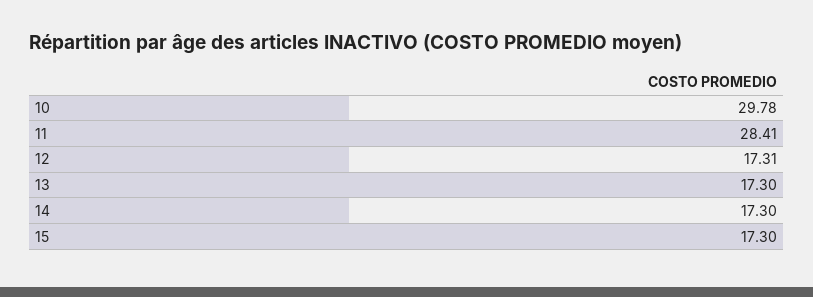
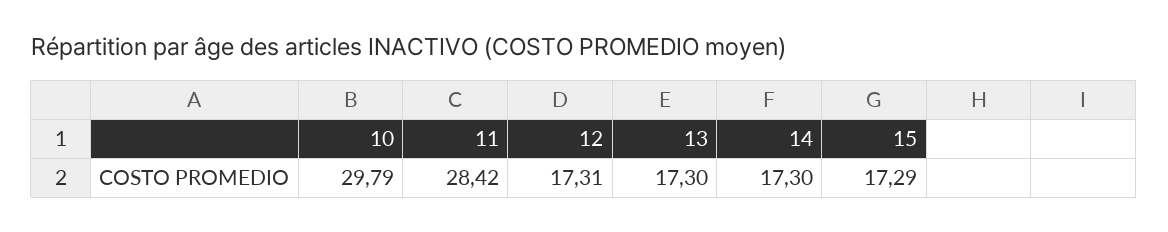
  {
-   "10": 29.78,
+   "10": 29.79,
-   "11": 28.41,
+   "11": 28.42,
    "12": 17.31,
    "13": 17.3,
    "14": 17.3,
-   "15": 17.3
+   "15": 17.29
  }

